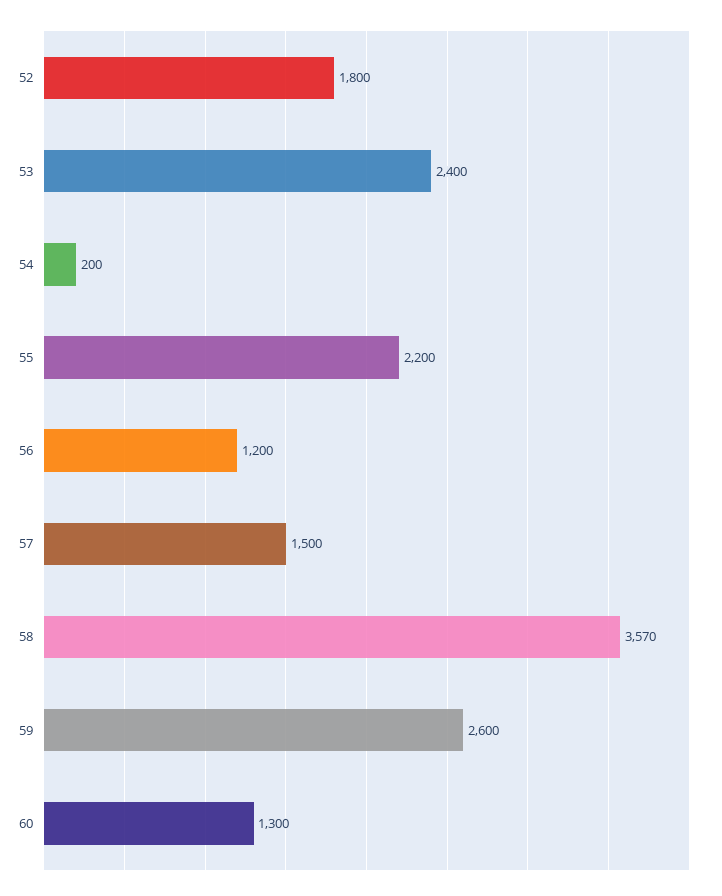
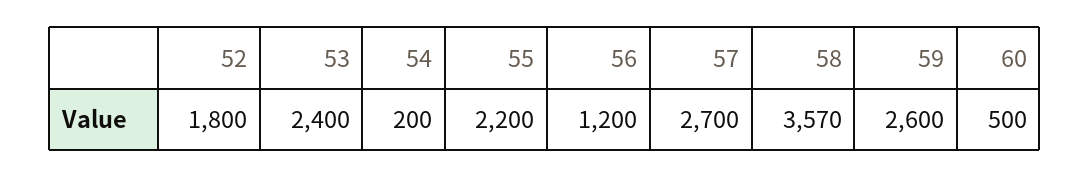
  {
    "52": 1800,
    "53": 2400,
    "54": 200,
    "55": 2200,
    "56": 1200,
-   "57": 1500,
+   "57": 2700,
    "58": 3570,
    "59": 2600,
-   "60": 1300
+   "60": 500
  }

